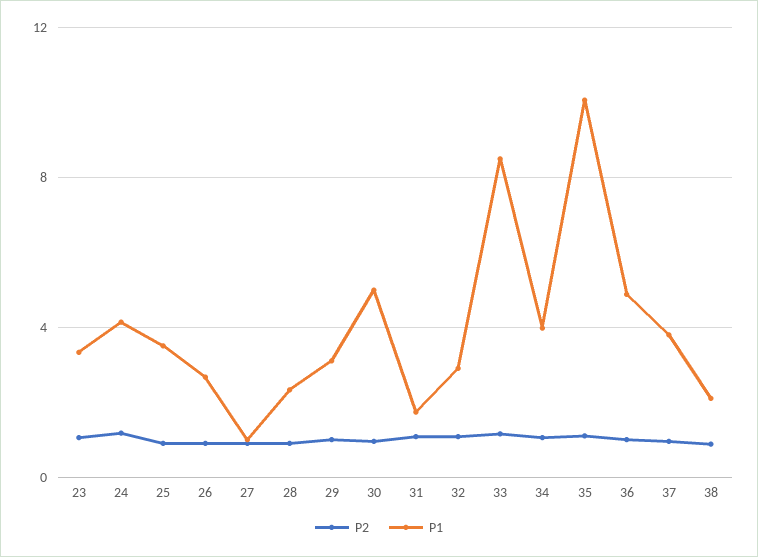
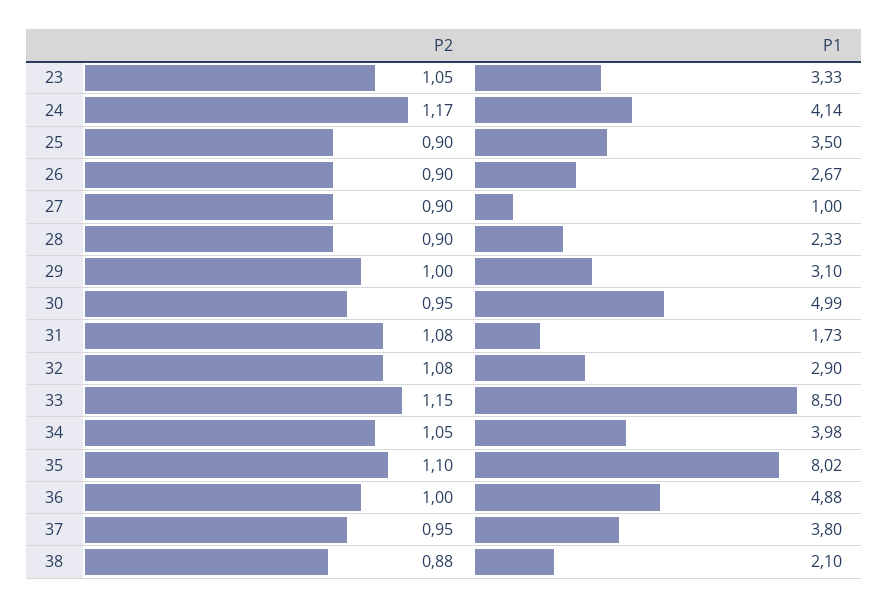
  {
    "P2": {
      "23": 1.05,
      "24": 1.17,
      "25": 0.9,
      "26": 0.9,
      "27": 0.9,
      "28": 0.9,
      "29": 1,
      "30": 0.95,
      "31": 1.08,
      "32": 1.08,
      "33": 1.15,
      "34": 1.05,
      "35": 1.1,
      "36": 1,
      "37": 0.95,
      "38": 0.88
    },
    "P1": {
      "23": 3.33,
      "24": 4.14,
      "25": 3.5,
      "26": 2.67,
      "27": 1,
      "28": 2.33,
      "29": 3.1,
      "30": 4.99,
      "31": 1.73,
      "32": 2.9,
      "33": 8.5,
      "34": 3.98,
-     "35": 10,
+     "35": 8.02,
      "36": 4.88,
      "37": 3.8,
      "38": 2.1
    }
  }

